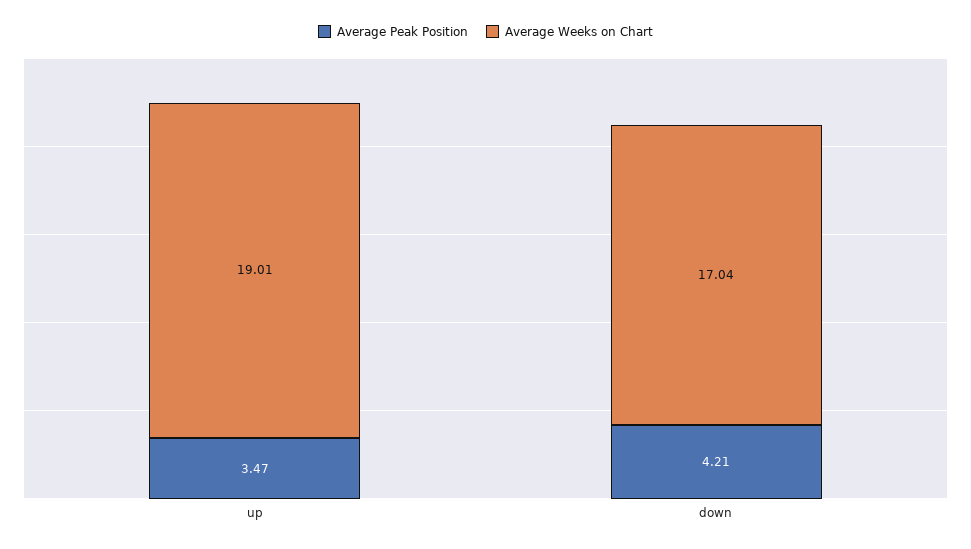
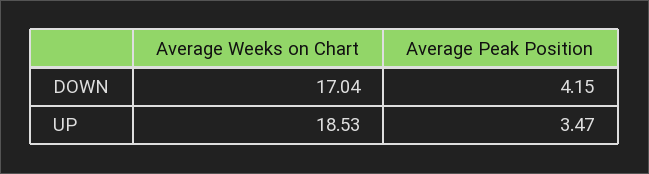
  {
    "Average Peak Position": {
      "up": 3.47,
-     "down": 4.21
+     "down": 4.15
    },
    "Average Weeks on Chart": {
-     "up": 19.01,
+     "up": 18.53,
      "down": 17.04
    }
  }

